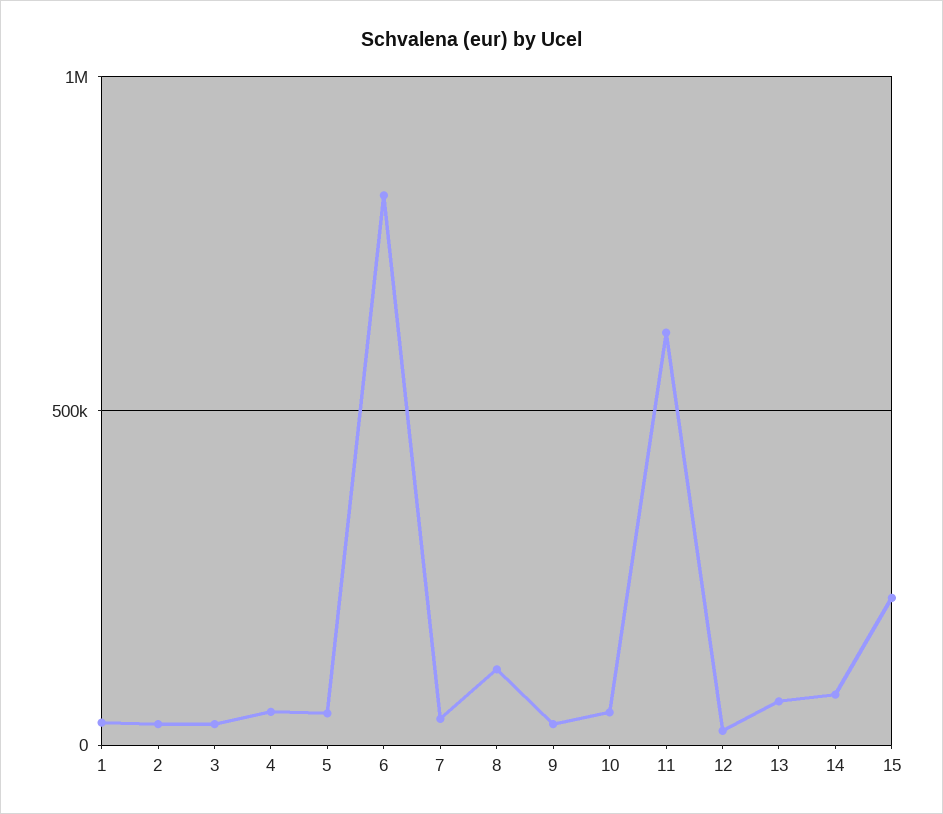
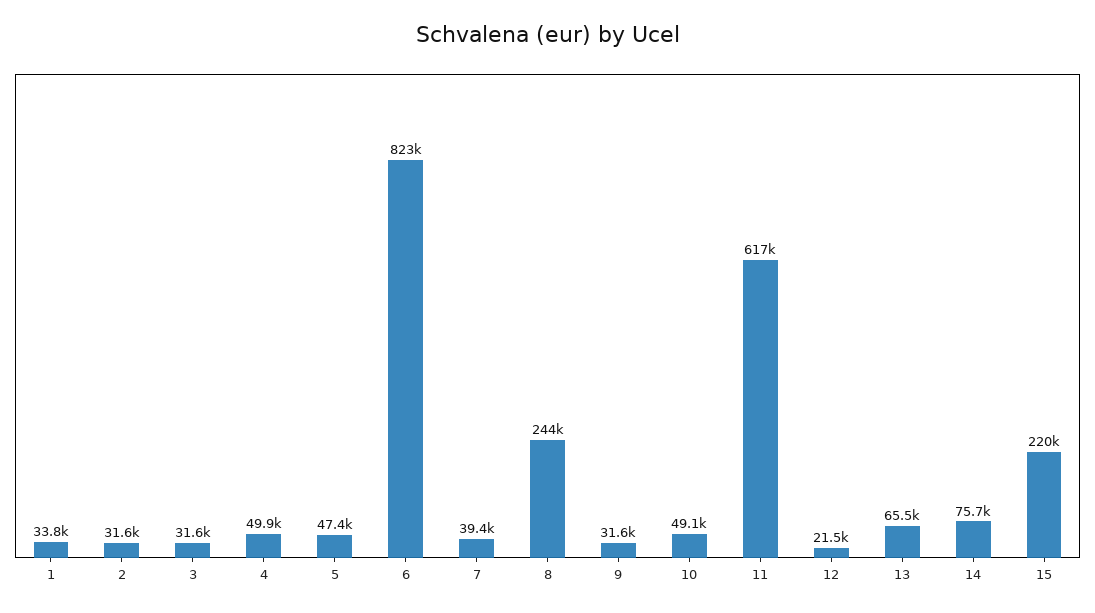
  {
    "1": 33800,
    "2": 31600,
    "3": 31600,
    "4": 49900,
    "5": 47400,
    "6": 823000,
    "7": 39400,
-   "8": 100000,
+   "8": 244000,
    "9": 31600,
    "10": 49100,
    "11": 617000,
    "12": 21500,
    "13": 65500,
    "14": 75700,
    "15": 220000
  }

